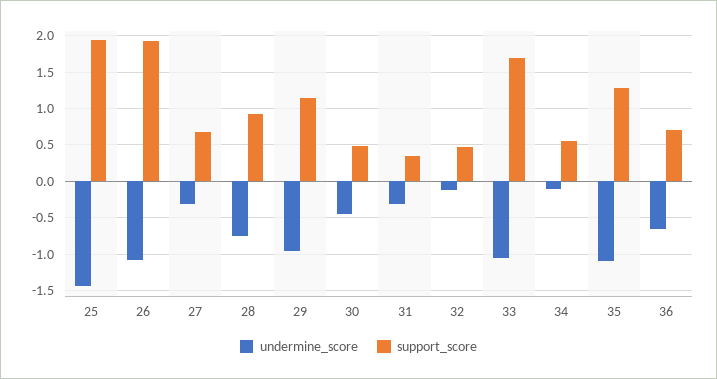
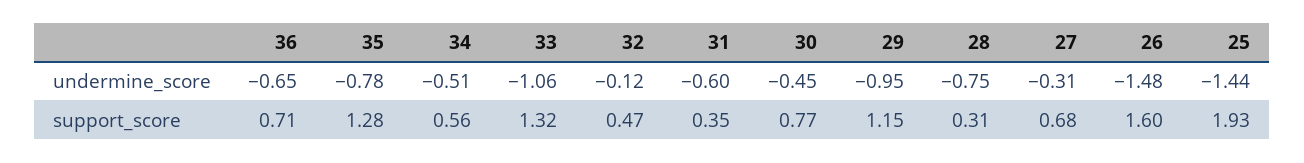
  {
    "undermine_score": {
      "25": -1.44,
-     "26": -1.1,
+     "26": -1.48,
      "27": -0.31,
      "28": -0.75,
      "29": -0.95,
      "30": -0.45,
-     "31": -0.3,
+     "31": -0.6,
      "32": -0.12,
      "33": -1.06,
-     "34": -0.1,
+     "34": -0.51,
-     "35": -1.1,
+     "35": -0.78,
      "36": -0.65
    },
    "support_score": {
      "25": 1.93,
-     "26": 1.9,
+     "26": 1.6,
      "27": 0.68,
-     "28": 0.9,
+     "28": 0.31,
      "29": 1.15,
-     "30": 0.5,
+     "30": 0.77,
      "31": 0.35,
      "32": 0.47,
-     "33": 1.7,
+     "33": 1.32,
      "34": 0.56,
      "35": 1.28,
      "36": 0.71
    }
  }

